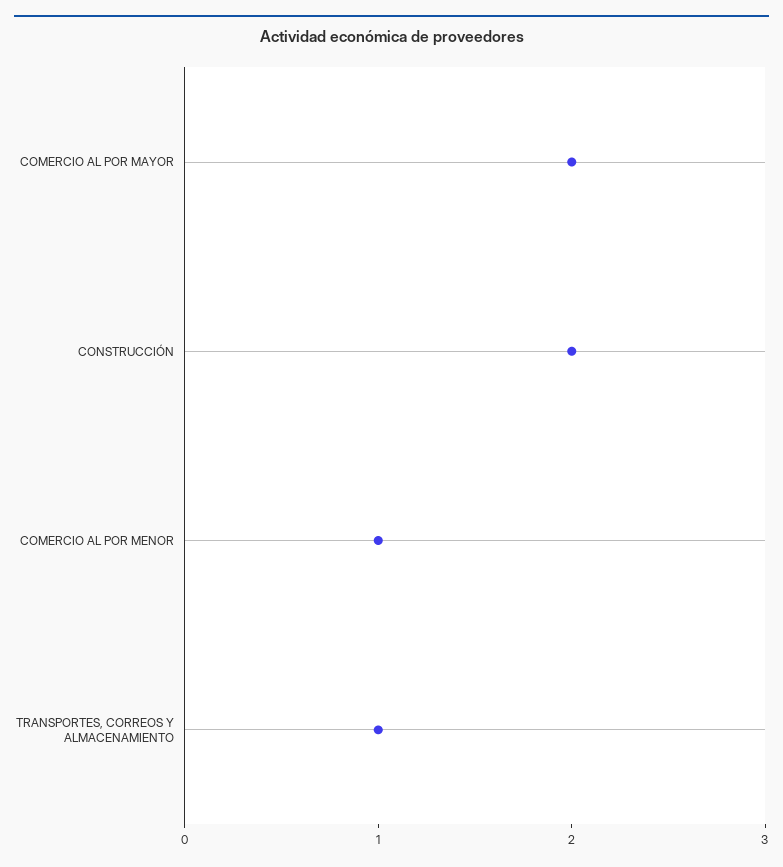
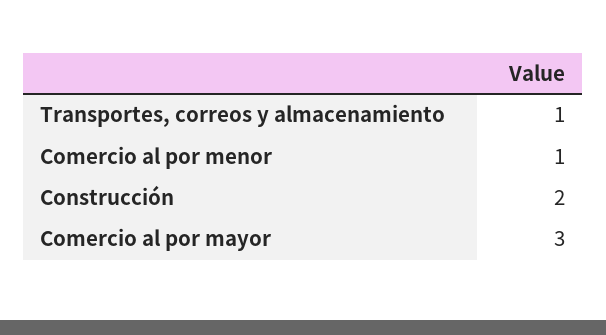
  {
-   "COMERCIO AL POR MAYOR": 2,
+   "COMERCIO AL POR MAYOR": 3,
    "CONSTRUCCIÓN": 2,
    "COMERCIO AL POR MENOR": 1,
    "TRANSPORTES, CORREOS Y ALMACENAMIENTO": 1
  }

